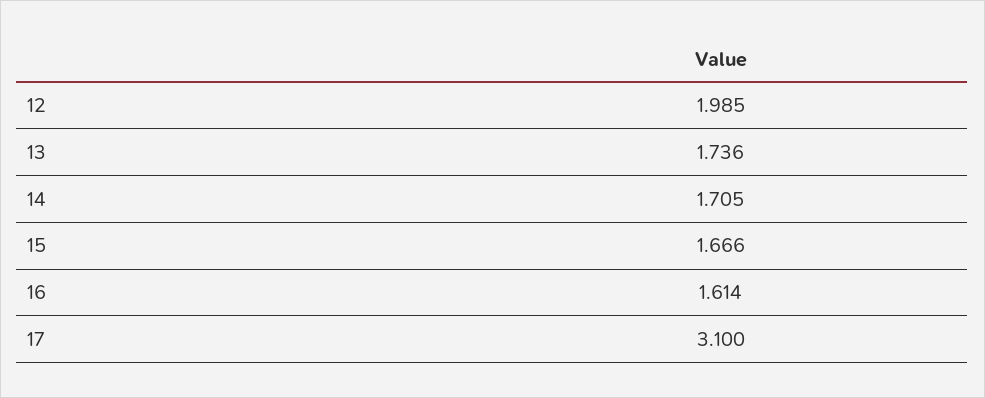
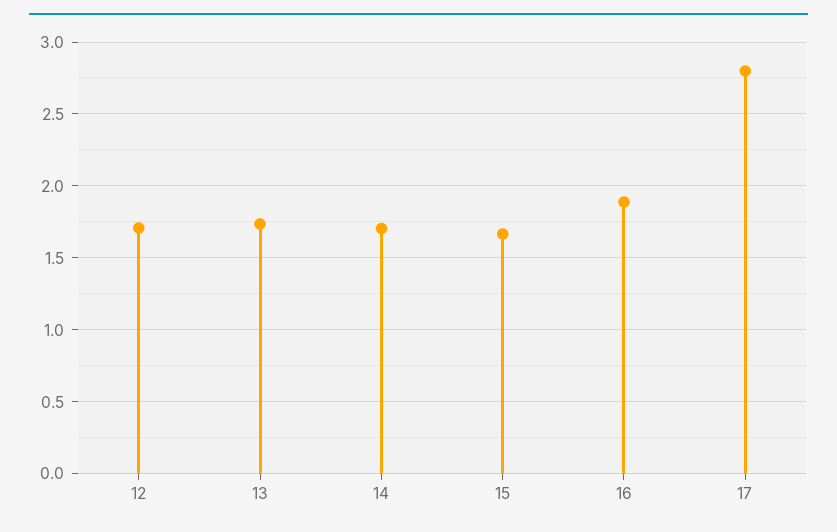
  {
-   "12": 1.985,
+   "12": 1.7,
    "13": 1.736,
    "14": 1.705,
    "15": 1.666,
-   "16": 1.614,
+   "16": 1.9,
-   "17": 3.1
+   "17": 2.8
  }

